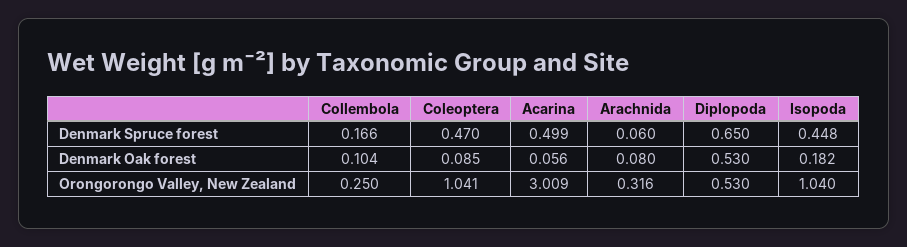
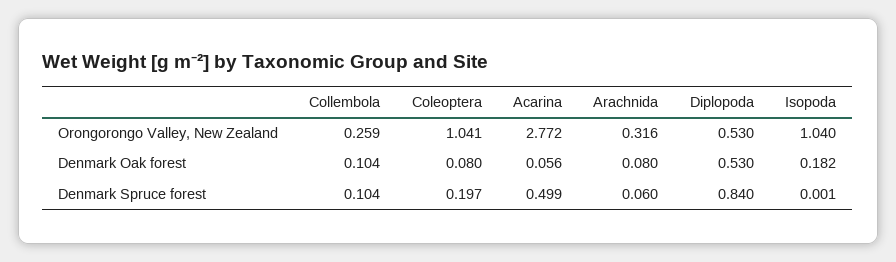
  {
    "Collembola": {
-     "Denmark Spruce forest": 0.166,
+     "Denmark Spruce forest": 0.104,
      "Denmark Oak forest": 0.104,
-     "Orongorongo Valley, New Zealand": 0.25
+     "Orongorongo Valley, New Zealand": 0.259
    },
    "Coleoptera": {
-     "Denmark Spruce forest": 0.47,
+     "Denmark Spruce forest": 0.197,
-     "Denmark Oak forest": 0.085,
+     "Denmark Oak forest": 0.08,
      "Orongorongo Valley, New Zealand": 1.041
    },
    "Acarina": {
      "Denmark Spruce forest": 0.499,
      "Denmark Oak forest": 0.056,
-     "Orongorongo Valley, New Zealand": 3.009
+     "Orongorongo Valley, New Zealand": 2.772
    },
    "Arachnida": {
      "Denmark Spruce forest": 0.06,
      "Denmark Oak forest": 0.08,
      "Orongorongo Valley, New Zealand": 0.316
    },
    "Diplopoda": {
-     "Denmark Spruce forest": 0.65,
+     "Denmark Spruce forest": 0.84,
      "Denmark Oak forest": 0.53,
      "Orongorongo Valley, New Zealand": 0.53
    },
    "Isopoda": {
-     "Denmark Spruce forest": 0.448,
+     "Denmark Spruce forest": 0.001,
      "Denmark Oak forest": 0.182,
      "Orongorongo Valley, New Zealand": 1.04
    }
  }

